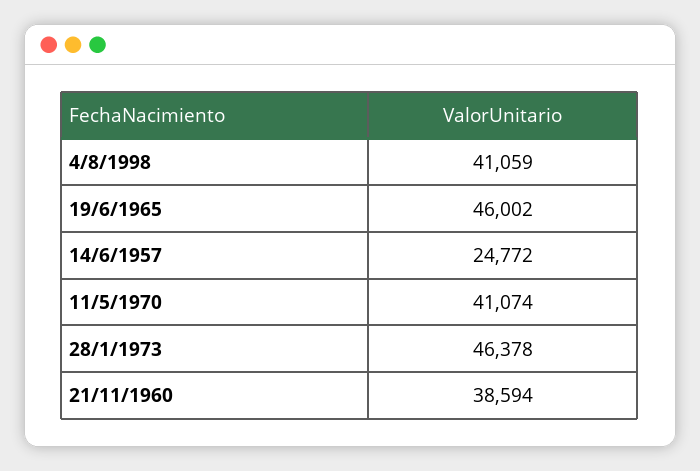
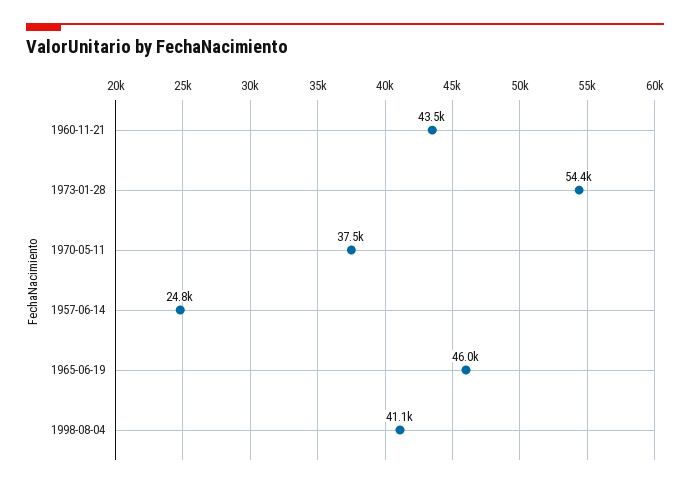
  {
    "4/8/1998": 41059,
    "19/6/1965": 46002,
    "14/6/1957": 24772,
-   "11/5/1970": 41074,
+   "11/5/1970": 37500,
-   "28/1/1973": 46378,
+   "28/1/1973": 54400,
-   "21/11/1960": 38594
+   "21/11/1960": 43500
  }

